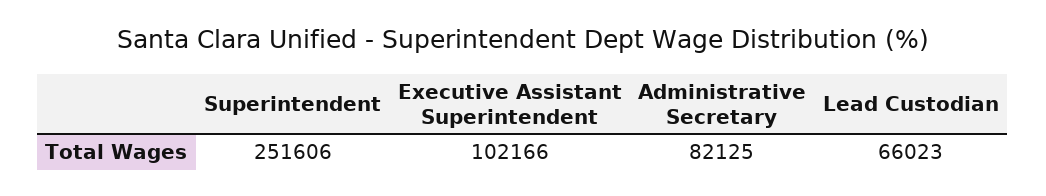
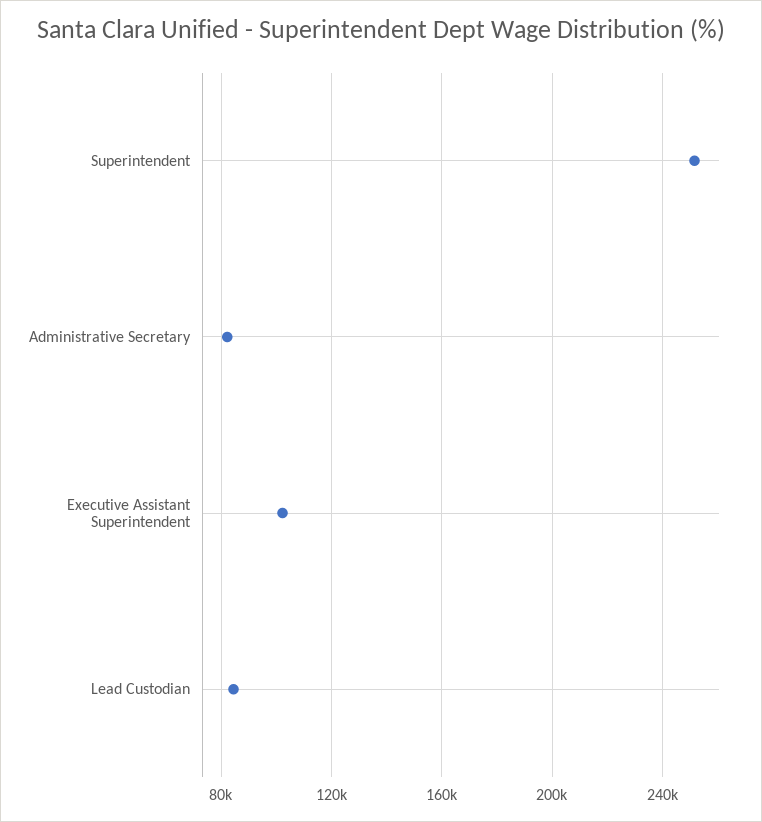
  {
    "Superintendent": 251606,
    "Executive Assistant Superintendent": 102166,
    "Administrative Secretary": 82125,
-   "Lead Custodian": 66023
+   "Lead Custodian": 85000
  }

